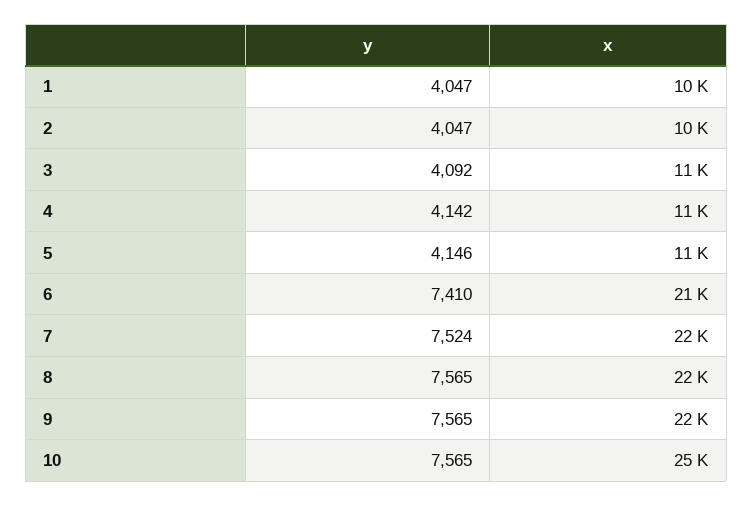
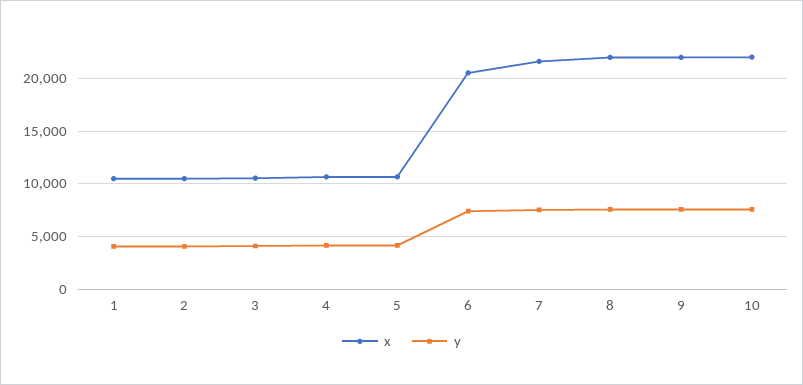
  {
    "y": {
      "1": 4047,
      "2": 4047,
      "3": 4092,
      "4": 4142,
      "5": 4146,
      "6": 7410,
      "7": 7524,
      "8": 7565,
      "9": 7565,
      "10": 7565
    },
    "x": {
      "1": 10000,
      "2": 10000,
      "3": 11000,
      "4": 11000,
      "5": 11000,
      "6": 21000,
      "7": 22000,
      "8": 22000,
      "9": 22000,
-     "10": 25000
+     "10": 22000
    }
  }

